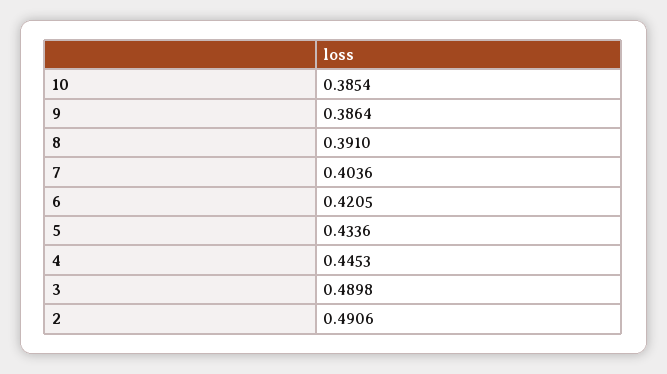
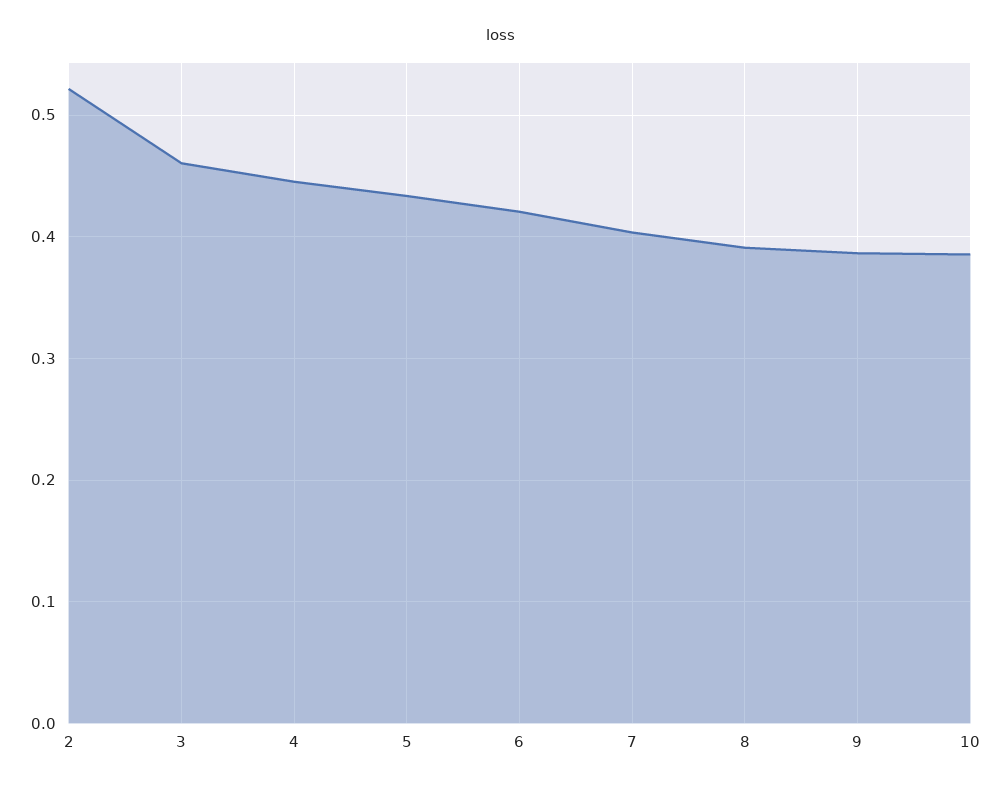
  {
    "10": 0.3854,
    "9": 0.3864,
    "8": 0.391,
    "7": 0.4036,
    "6": 0.4205,
    "5": 0.4336,
    "4": 0.4453,
-   "3": 0.4898,
+   "3": 0.46,
-   "2": 0.4906
+   "2": 0.52
  }

